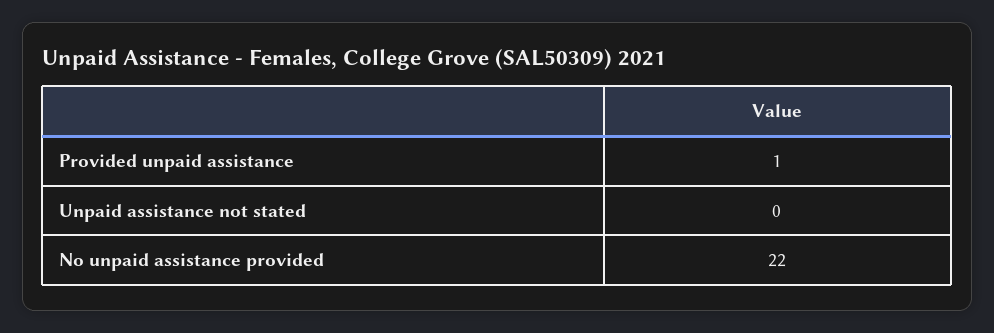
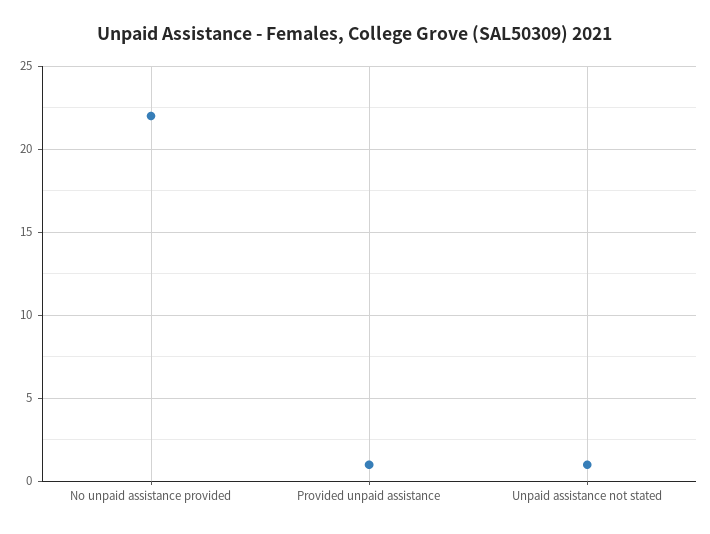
  {
    "Provided unpaid assistance": 1,
-   "Unpaid assistance not stated": 0,
+   "Unpaid assistance not stated": 1,
    "No unpaid assistance provided": 22
  }

